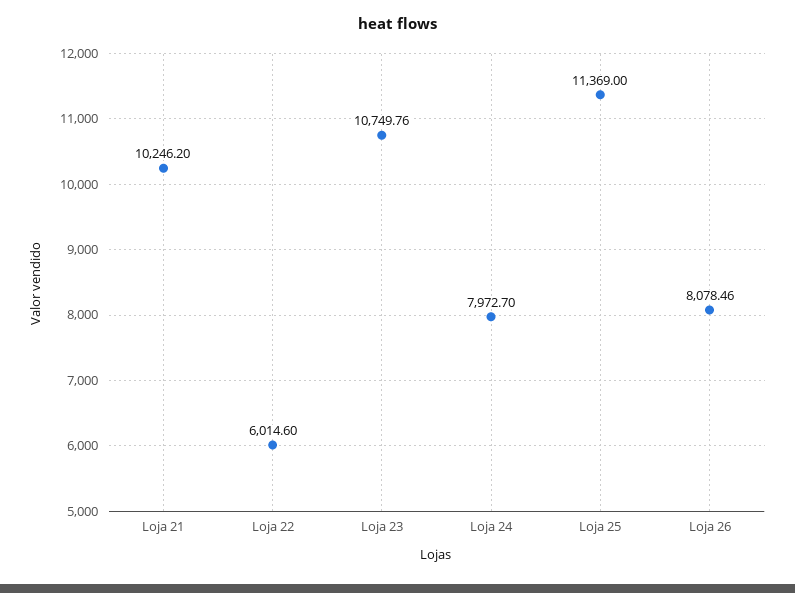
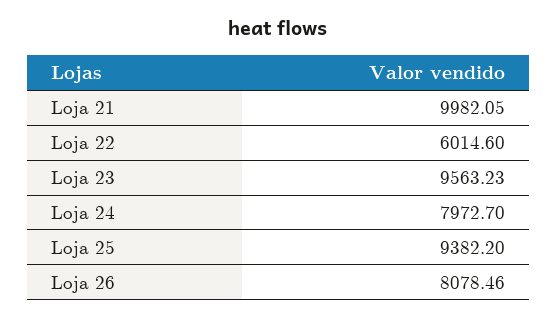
  {
-   "Loja 21": 10246.2,
+   "Loja 21": 9982.05,
    "Loja 22": 6014.6,
-   "Loja 23": 10749.76,
+   "Loja 23": 9563.23,
    "Loja 24": 7972.7,
-   "Loja 25": 11369,
+   "Loja 25": 9382.2,
    "Loja 26": 8078.46
  }

